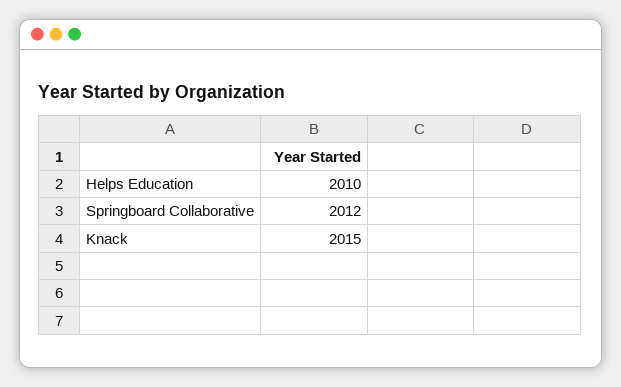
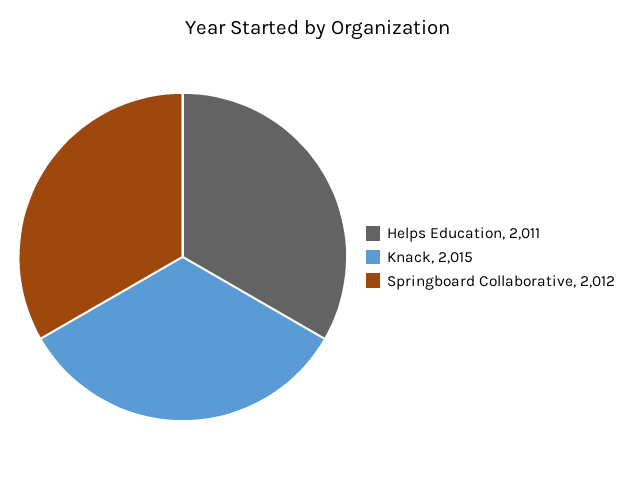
  {
-   "Helps Education": 2010,
+   "Helps Education": 2011,
    "Springboard Collaborative": 2012,
    "Knack": 2015
  }

